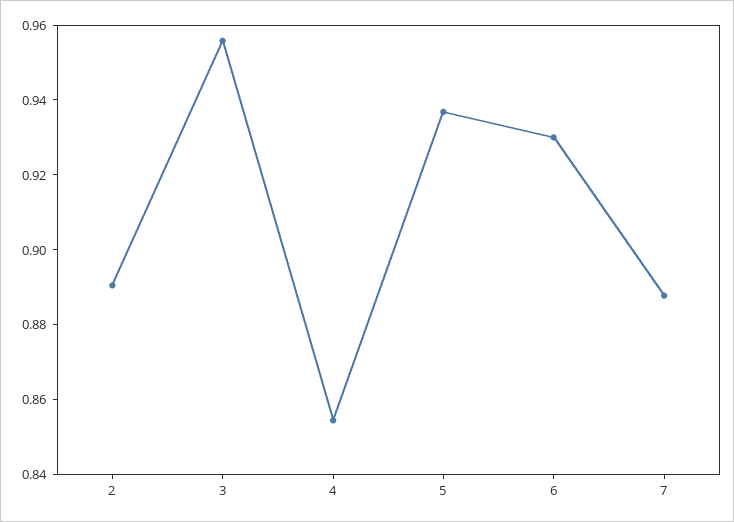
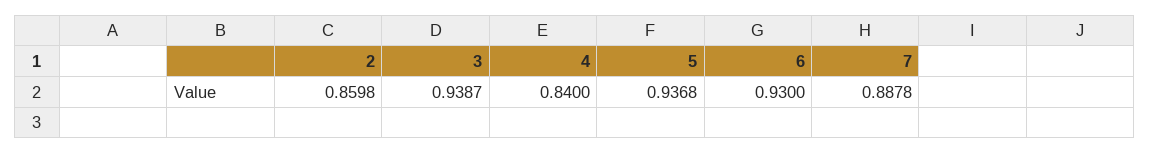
  {
-   "2": 0.89,
+   "2": 0.8598,
-   "3": 0.955,
+   "3": 0.9387,
-   "4": 0.855,
+   "4": 0.84,
    "5": 0.9368,
    "6": 0.93,
    "7": 0.8878
  }

